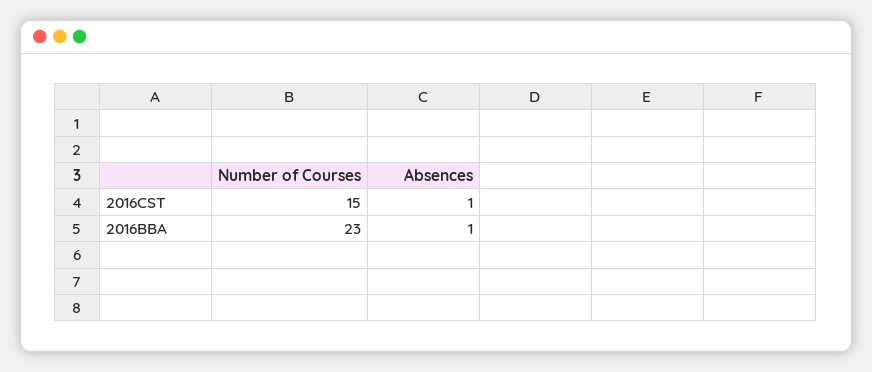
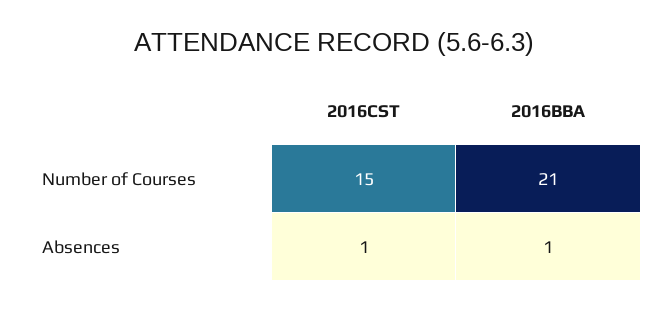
  {
    "Number of Courses": {
      "2016CST": 15,
-     "2016BBA": 23
+     "2016BBA": 21
    },
    "Absences": {
      "2016CST": 1,
      "2016BBA": 1
    }
  }

